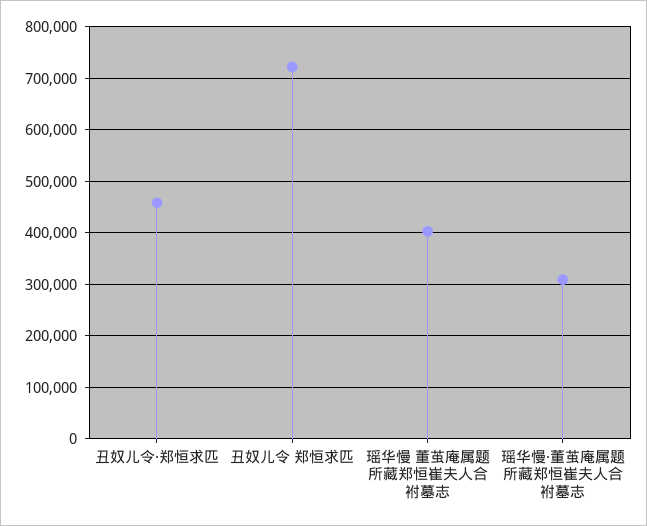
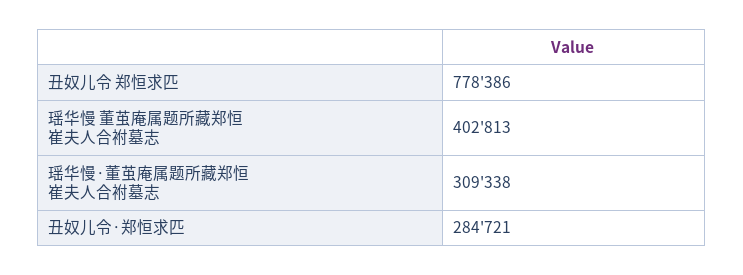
  {
-   "丑奴儿令·郑恒求匹": 460000,
+   "丑奴儿令·郑恒求匹": 284721,
-   "丑奴儿令 郑恒求匹": 720000,
+   "丑奴儿令 郑恒求匹": 778386,
    "瑶华慢 董茧庵属题所藏郑恒崔夫人合袝墓志": 402813,
    "瑶华慢·董茧庵属题所藏郑恒崔夫人合袝墓志": 309338
  }

